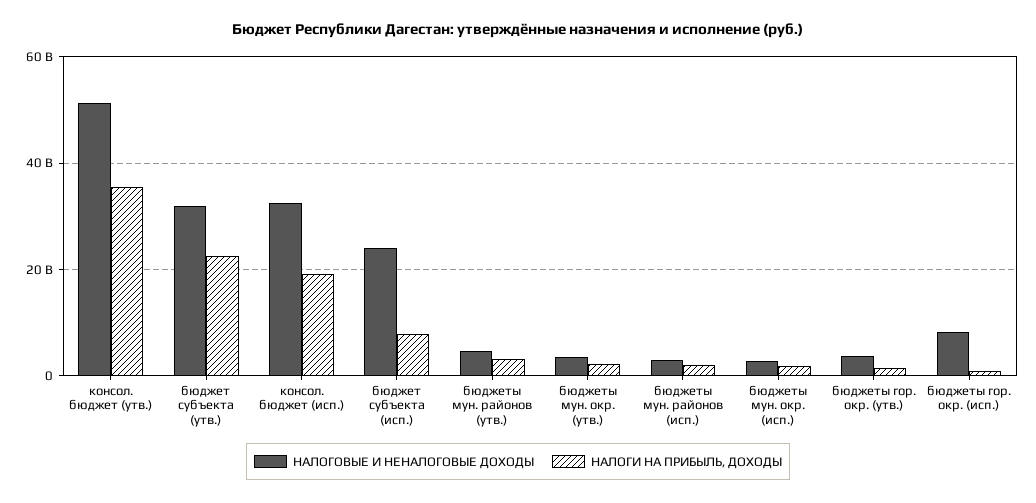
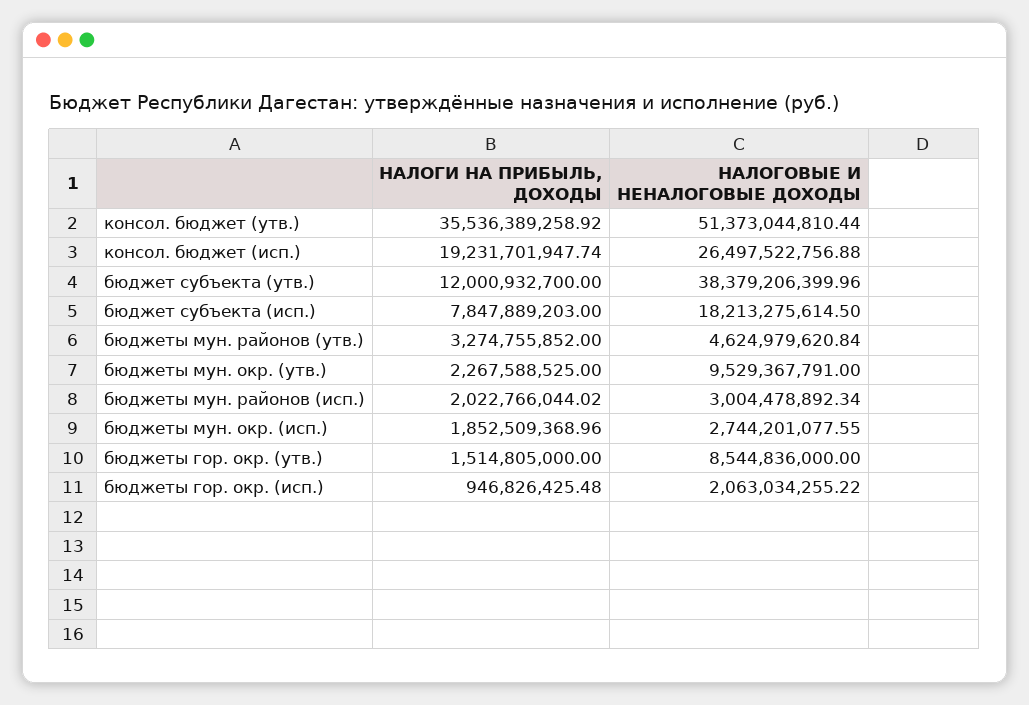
  {
    "НАЛОГОВЫЕ И НЕНАЛОГОВЫЕ ДОХОДЫ": {
      "консол. бюджет (утв.)": 51373044810.44,
-     "бюджет субъекта (утв.)": 32000000000,
+     "бюджет субъекта (утв.)": 38379206399.96,
-     "консол. бюджет (исп.)": 32000000000,
+     "консол. бюджет (исп.)": 26497522756.88,
-     "бюджет субъекта (исп.)": 24000000000,
+     "бюджет субъекта (исп.)": 18213275614.5,
      "бюджеты мун. районов (утв.)": 4624979620.84,
-     "бюджеты мун. окр. (утв.)": 4000000000,
+     "бюджеты мун. окр. (утв.)": 9529367791,
      "бюджеты мун. районов (исп.)": 3004478892.34,
      "бюджеты мун. окр. (исп.)": 2744201077.55,
-     "бюджеты гор. окр. (утв.)": 4000000000,
+     "бюджеты гор. окр. (утв.)": 8544836000,
-     "бюджеты гор. окр. (исп.)": 8000000000
+     "бюджеты гор. окр. (исп.)": 2063034255.22
    },
    "НАЛОГИ НА ПРИБЫЛЬ, ДОХОДЫ": {
      "консол. бюджет (утв.)": 35536389258.92,
-     "бюджет субъекта (утв.)": 22000000000,
+     "бюджет субъекта (утв.)": 12000932700,
      "консол. бюджет (исп.)": 19231701947.74,
      "бюджет субъекта (исп.)": 7847889203,
      "бюджеты мун. районов (утв.)": 3274755852,
      "бюджеты мун. окр. (утв.)": 2267588525,
      "бюджеты мун. районов (исп.)": 2022766044.02,
      "бюджеты мун. окр. (исп.)": 1852509368.96,
      "бюджеты гор. окр. (утв.)": 1514805000,
      "бюджеты гор. окр. (исп.)": 946826425.48
    }
  }

